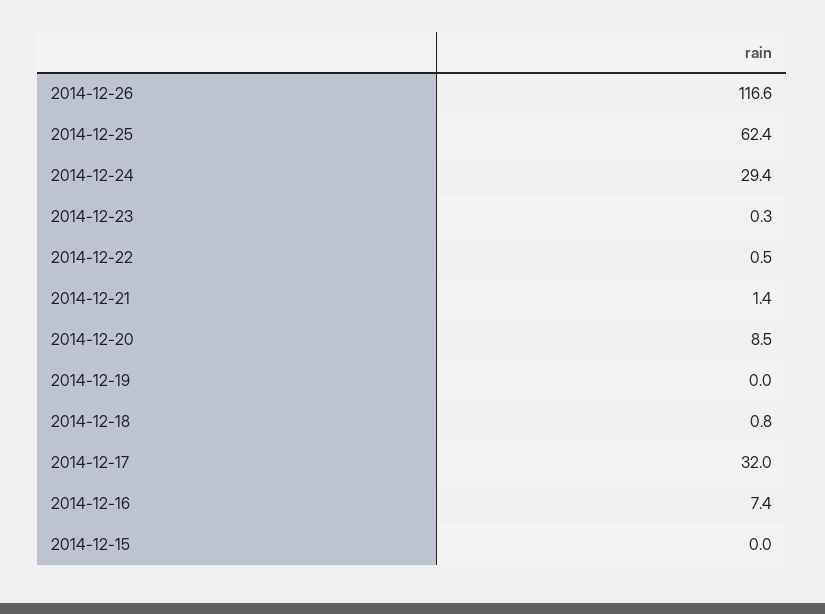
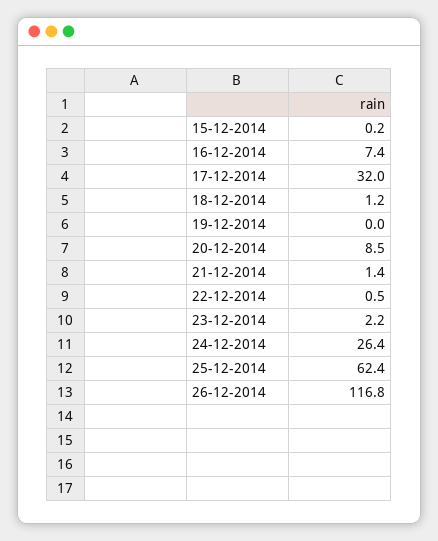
  {
-   "2014-12-26": 116.6,
+   "2014-12-26": 116.8,
    "2014-12-25": 62.4,
-   "2014-12-24": 29.4,
+   "2014-12-24": 26.4,
-   "2014-12-23": 0.3,
+   "2014-12-23": 2.2,
    "2014-12-22": 0.5,
    "2014-12-21": 1.4,
    "2014-12-20": 8.5,
    "2014-12-19": 0,
-   "2014-12-18": 0.8,
+   "2014-12-18": 1.2,
    "2014-12-17": 32,
    "2014-12-16": 7.4,
-   "2014-12-15": 0
+   "2014-12-15": 0.2
  }

